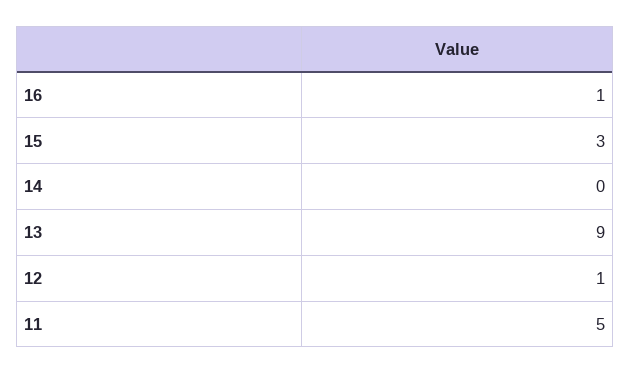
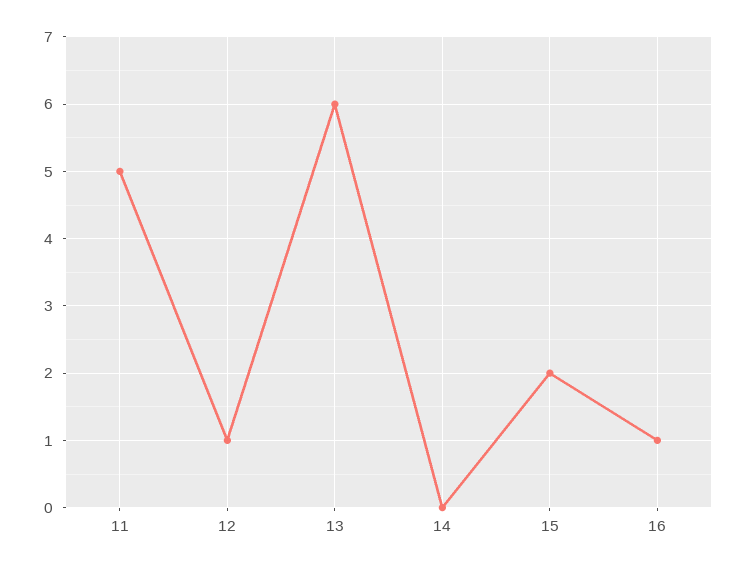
  {
    "16": 1,
-   "15": 3,
+   "15": 2,
    "14": 0,
-   "13": 9,
+   "13": 6,
    "12": 1,
    "11": 5
  }

